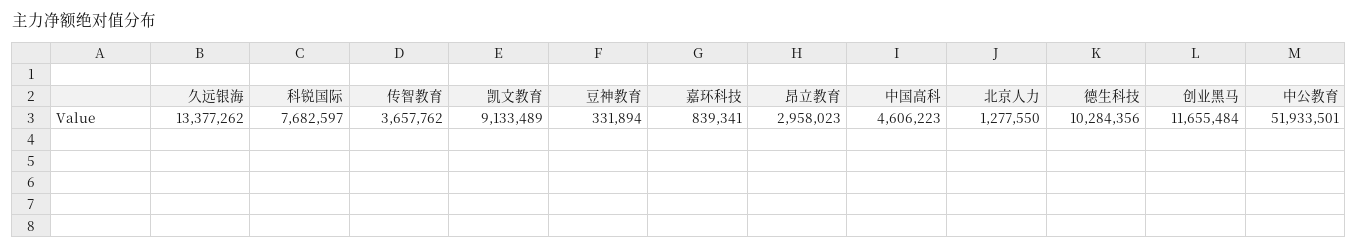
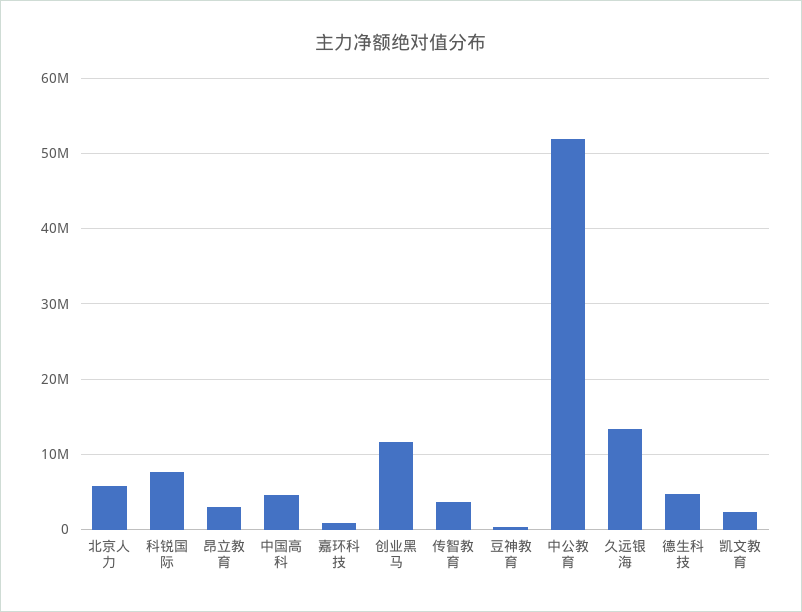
  {
    "久远银海": 13377262,
    "科锐国际": 7682597,
    "传智教育": 3657762,
-   "凯文教育": 9133489,
+   "凯文教育": 2000000,
    "豆神教育": 331894,
    "嘉环科技": 839341,
    "昂立教育": 2958023,
    "中国高科": 4606223,
-   "北京人力": 1277550,
+   "北京人力": 6000000,
-   "德生科技": 10284356,
+   "德生科技": 5000000,
    "创业黑马": 11655484,
    "中公教育": 51933501
  }

